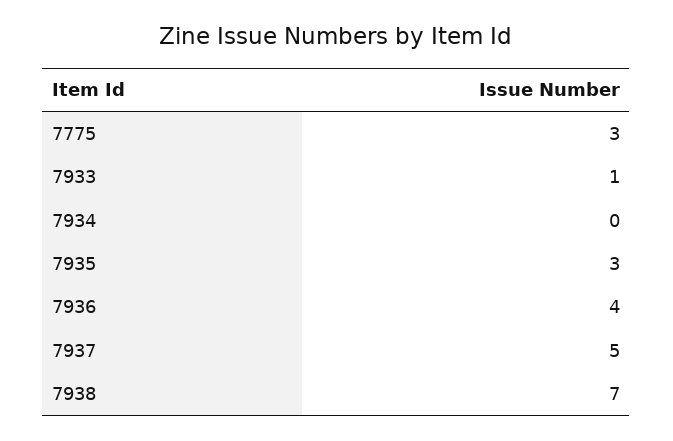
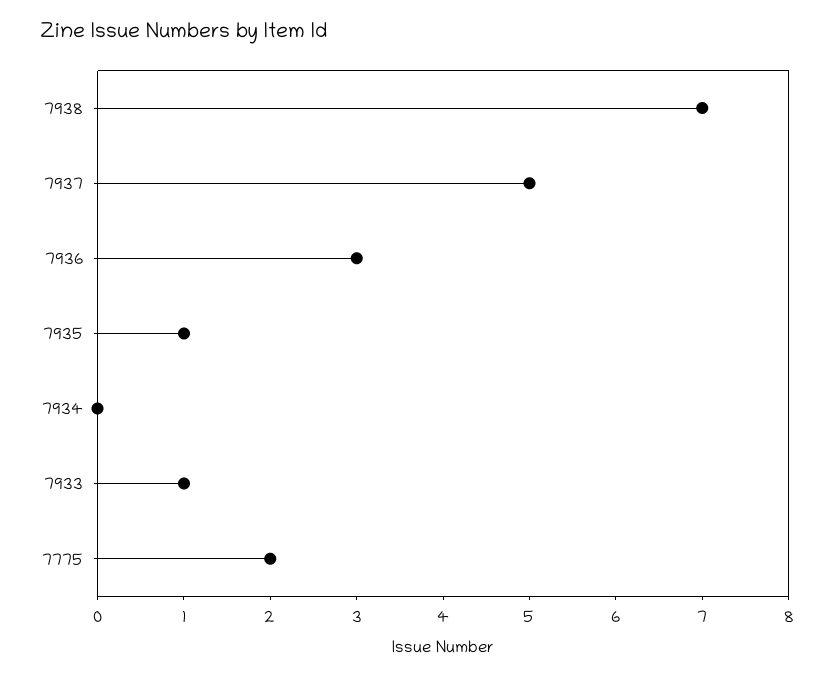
  {
-   "7775": 3,
+   "7775": 2,
    "7933": 1,
    "7934": 0,
-   "7935": 3,
+   "7935": 1,
-   "7936": 4,
+   "7936": 3,
    "7937": 5,
    "7938": 7
  }

